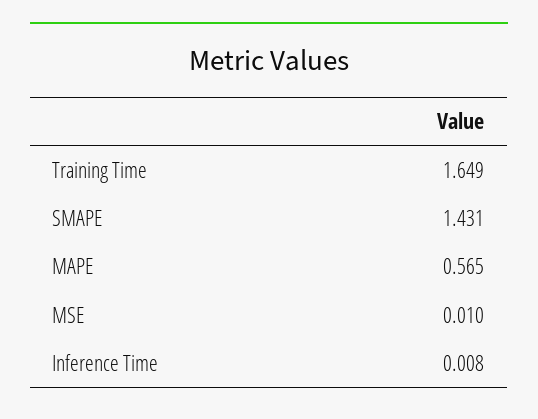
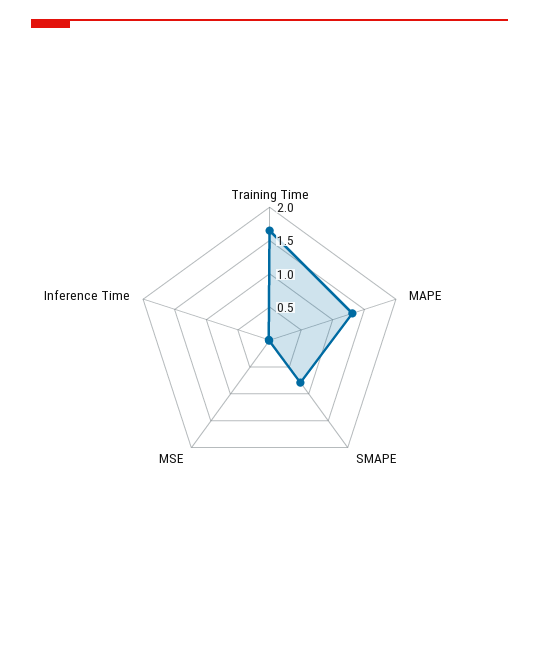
  {
    "Training Time": 1.649,
-   "SMAPE": 1.431,
+   "SMAPE": 0.75,
-   "MAPE": 0.565,
+   "MAPE": 1.25,
    "MSE": 0.01,
    "Inference Time": 0.008
  }

